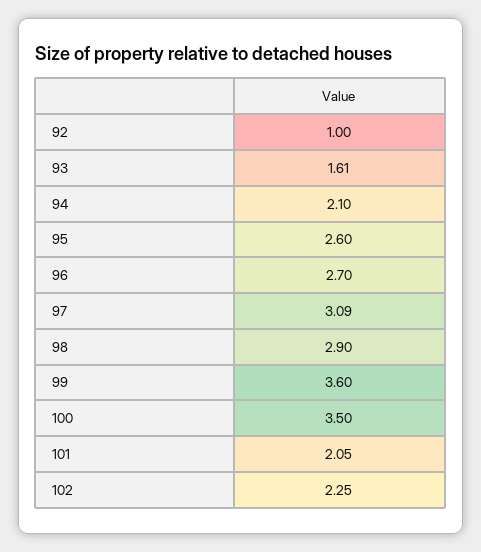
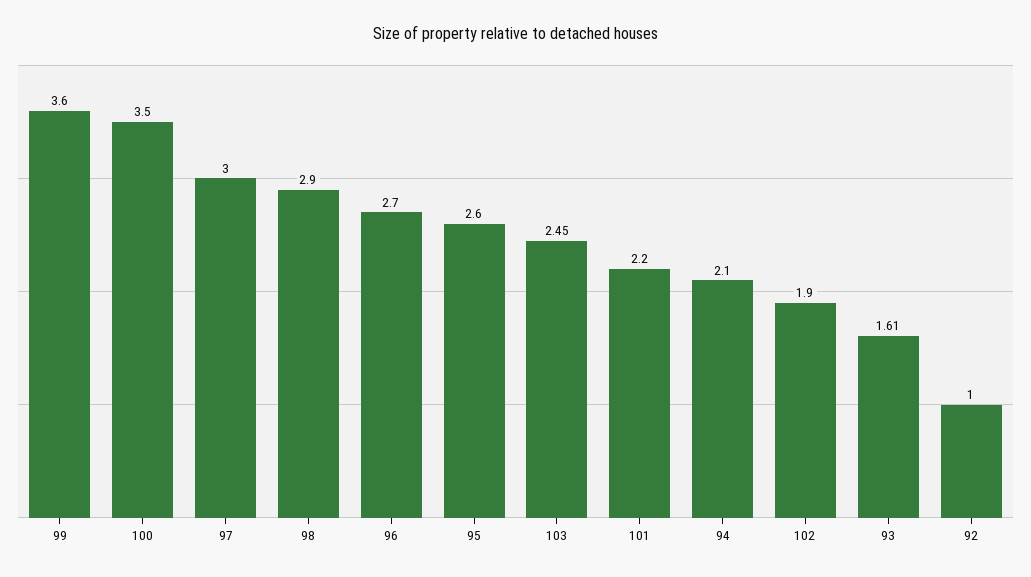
  {
    "92": 1,
    "93": 1.61,
    "94": 2.1,
    "95": 2.6,
    "96": 2.7,
-   "97": 3.09,
+   "97": 3,
    "98": 2.9,
    "99": 3.6,
    "100": 3.5,
-   "101": 2.05,
+   "101": 2.2,
-   "102": 2.25
+   "102": 1.9,
+   "103": 2.45
  }

